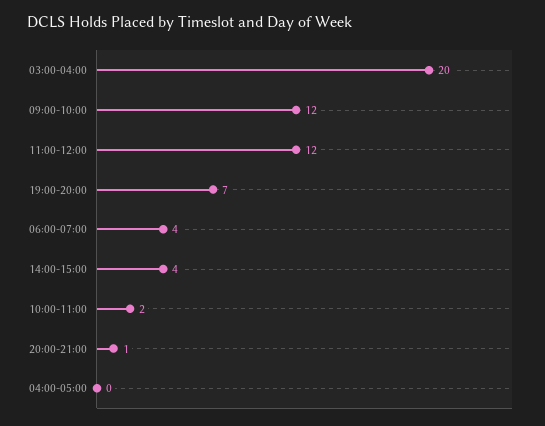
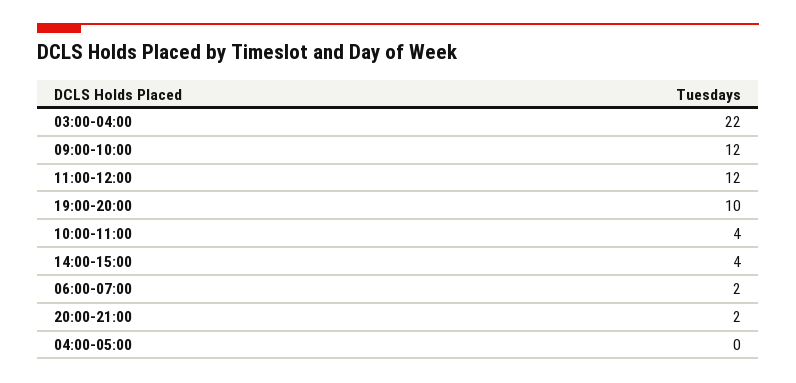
  {
-   "03:00-04:00": 20,
+   "03:00-04:00": 22,
    "09:00-10:00": 12,
    "11:00-12:00": 12,
-   "19:00-20:00": 7,
+   "19:00-20:00": 10,
-   "06:00-07:00": 4,
+   "06:00-07:00": 2,
    "14:00-15:00": 4,
-   "10:00-11:00": 2,
+   "10:00-11:00": 4,
-   "20:00-21:00": 1,
+   "20:00-21:00": 2,
    "04:00-05:00": 0
  }

